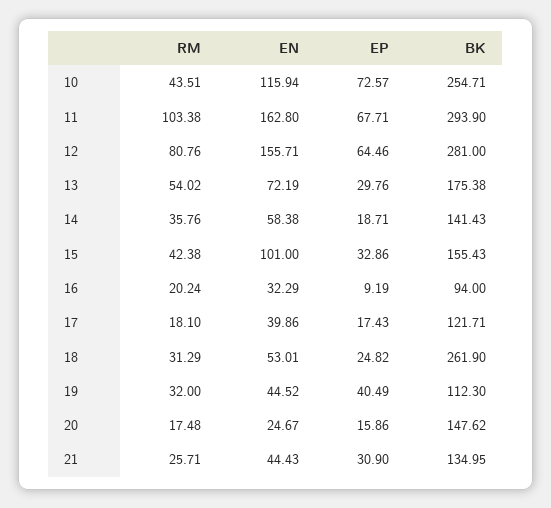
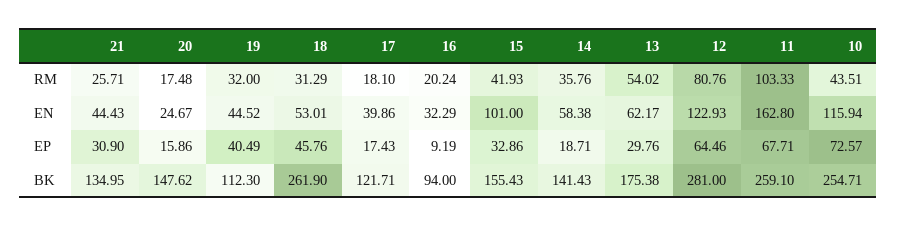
  {
    "RM": {
      "10": 43.51,
-     "11": 103.38,
+     "11": 103.33,
      "12": 80.76,
      "13": 54.02,
      "14": 35.76,
-     "15": 42.38,
+     "15": 41.93,
      "16": 20.24,
      "17": 18.1,
      "18": 31.29,
      "19": 32,
      "20": 17.48,
      "21": 25.71
    },
    "EN": {
      "10": 115.94,
      "11": 162.8,
-     "12": 155.71,
+     "12": 122.93,
-     "13": 72.19,
+     "13": 62.17,
      "14": 58.38,
      "15": 101,
      "16": 32.29,
      "17": 39.86,
      "18": 53.01,
      "19": 44.52,
      "20": 24.67,
      "21": 44.43
    },
    "EP": {
      "10": 72.57,
      "11": 67.71,
      "12": 64.46,
      "13": 29.76,
      "14": 18.71,
      "15": 32.86,
      "16": 9.19,
      "17": 17.43,
-     "18": 24.82,
+     "18": 45.76,
      "19": 40.49,
      "20": 15.86,
      "21": 30.9
    },
    "BK": {
      "10": 254.71,
-     "11": 293.9,
+     "11": 259.1,
      "12": 281,
      "13": 175.38,
      "14": 141.43,
      "15": 155.43,
      "16": 94,
      "17": 121.71,
      "18": 261.9,
      "19": 112.3,
      "20": 147.62,
      "21": 134.95
    }
  }

